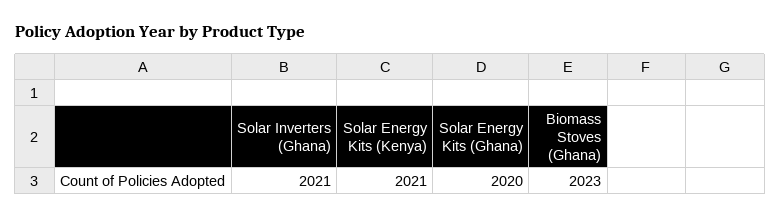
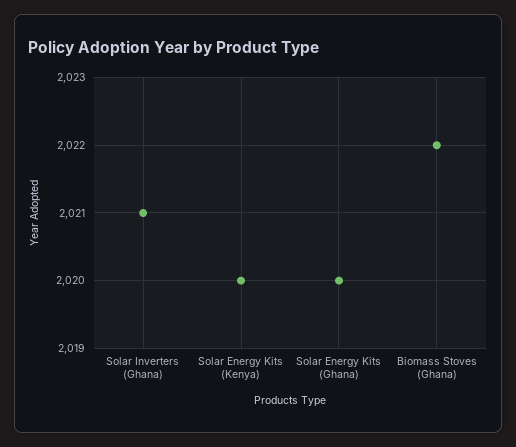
  {
    "Solar Inverters (Ghana)": 2021,
-   "Solar Energy Kits (Kenya)": 2021,
+   "Solar Energy Kits (Kenya)": 2020,
    "Solar Energy Kits (Ghana)": 2020,
-   "Biomass Stoves (Ghana)": 2023
+   "Biomass Stoves (Ghana)": 2022
  }

